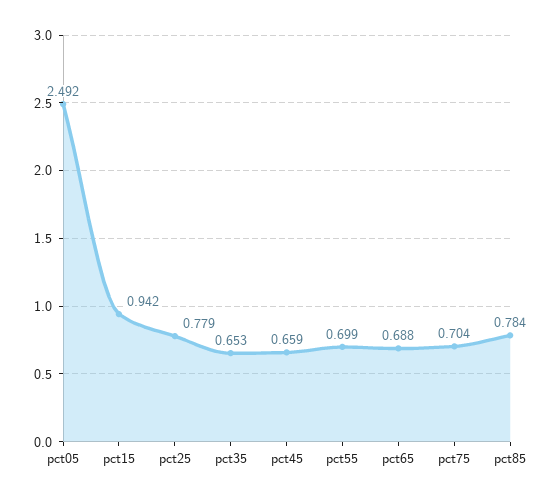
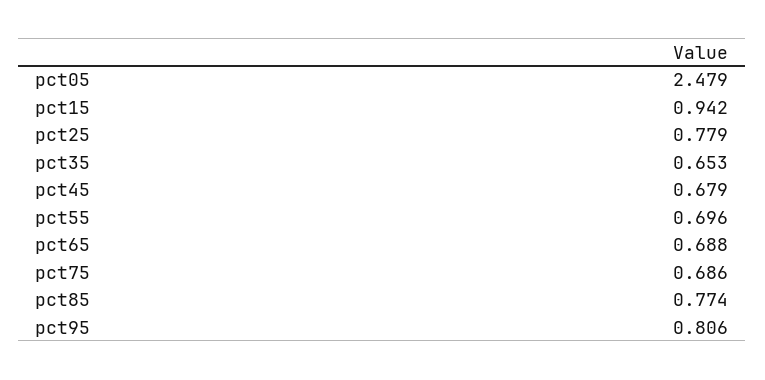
  {
-   "pct05": 2.492,
+   "pct05": 2.479,
    "pct15": 0.942,
    "pct25": 0.779,
    "pct35": 0.653,
-   "pct45": 0.659,
+   "pct45": 0.679,
-   "pct55": 0.699,
+   "pct55": 0.696,
    "pct65": 0.688,
-   "pct75": 0.704,
+   "pct75": 0.686,
-   "pct85": 0.784
+   "pct85": 0.774,
+   "pct95": 0.806
  }

